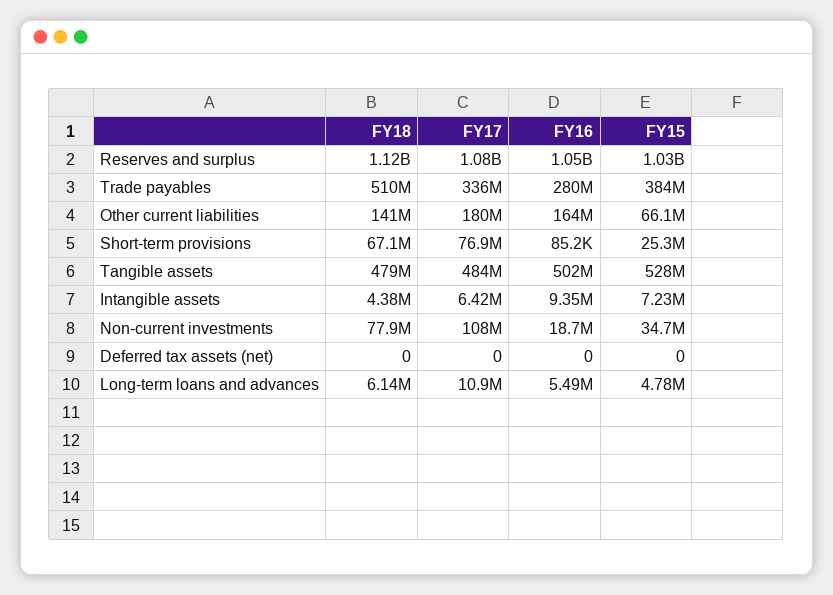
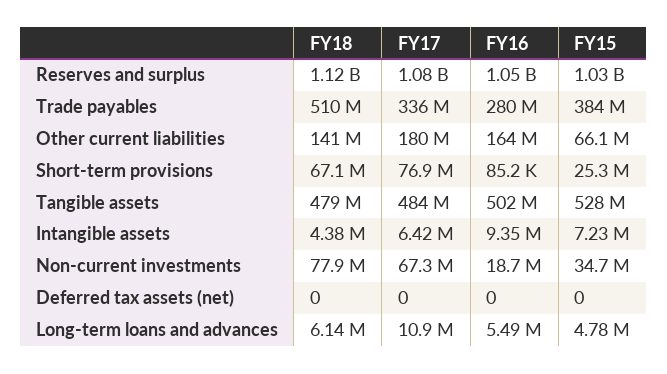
  {
    "FY18": {
      "Reserves and surplus": 1120000000,
      "Trade payables": 510000000,
      "Other current liabilities": 141000000,
      "Short-term provisions": 67100000,
      "Tangible assets": 479000000,
      "Intangible assets": 4380000,
      "Non-current investments": 77900000,
      "Deferred tax assets (net)": 0,
      "Long-term loans and advances": 6140000
    },
    "FY17": {
      "Reserves and surplus": 1080000000,
      "Trade payables": 336000000,
      "Other current liabilities": 180000000,
      "Short-term provisions": 76900000,
      "Tangible assets": 484000000,
      "Intangible assets": 6420000,
-     "Non-current investments": 108000000,
+     "Non-current investments": 67300000,
      "Deferred tax assets (net)": 0,
      "Long-term loans and advances": 10900000
    },
    "FY16": {
      "Reserves and surplus": 1050000000,
      "Trade payables": 280000000,
      "Other current liabilities": 164000000,
      "Short-term provisions": 85200,
      "Tangible assets": 502000000,
      "Intangible assets": 9350000,
      "Non-current investments": 18700000,
      "Deferred tax assets (net)": 0,
      "Long-term loans and advances": 5490000
    },
    "FY15": {
      "Reserves and surplus": 1030000000,
      "Trade payables": 384000000,
      "Other current liabilities": 66100000,
      "Short-term provisions": 25300000,
      "Tangible assets": 528000000,
      "Intangible assets": 7230000,
      "Non-current investments": 34700000,
      "Deferred tax assets (net)": 0,
      "Long-term loans and advances": 4780000
    }
  }

